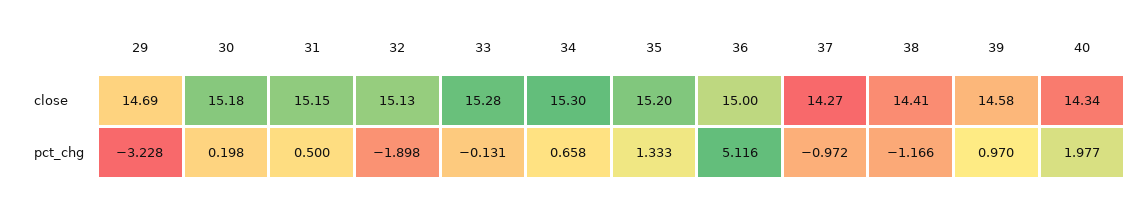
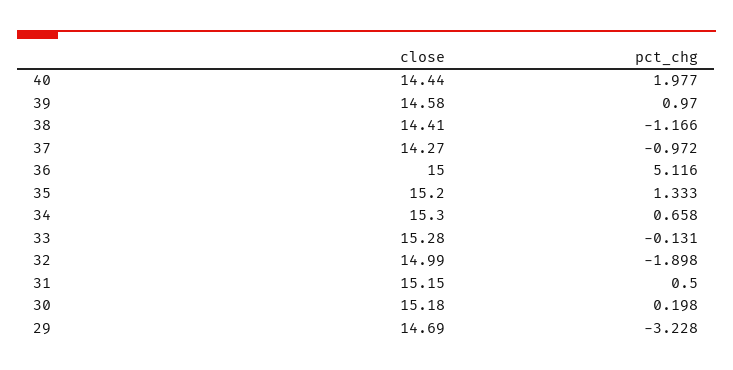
  {
    "29": {
      "close": 14.69,
      "pct_chg": -3.228
    },
    "30": {
      "close": 15.18,
      "pct_chg": 0.198
    },
    "31": {
      "close": 15.15,
      "pct_chg": 0.5
    },
    "32": {
-     "close": 15.13,
+     "close": 14.99,
      "pct_chg": -1.898
    },
    "33": {
      "close": 15.28,
      "pct_chg": -0.131
    },
    "34": {
      "close": 15.3,
      "pct_chg": 0.658
    },
    "35": {
      "close": 15.2,
      "pct_chg": 1.333
    },
    "36": {
      "close": 15,
      "pct_chg": 5.116
    },
    "37": {
      "close": 14.27,
      "pct_chg": -0.972
    },
    "38": {
      "close": 14.41,
      "pct_chg": -1.166
    },
    "39": {
      "close": 14.58,
      "pct_chg": 0.97
    },
    "40": {
-     "close": 14.34,
+     "close": 14.44,
      "pct_chg": 1.977
    }
  }

